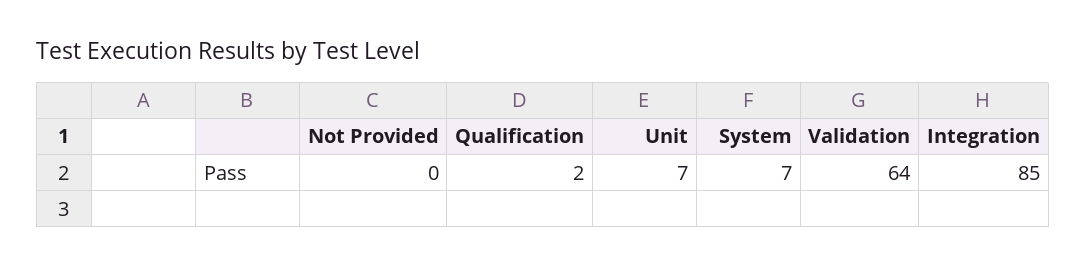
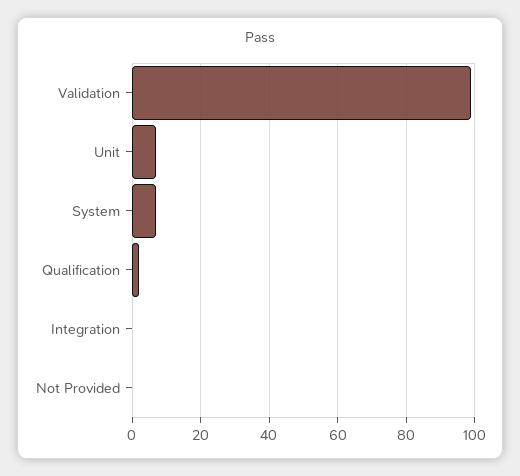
  {
    "Not Provided": 0,
    "Qualification": 2,
    "Unit": 7,
    "System": 7,
-   "Validation": 64,
+   "Validation": 100,
-   "Integration": 85
+   "Integration": 0
  }

